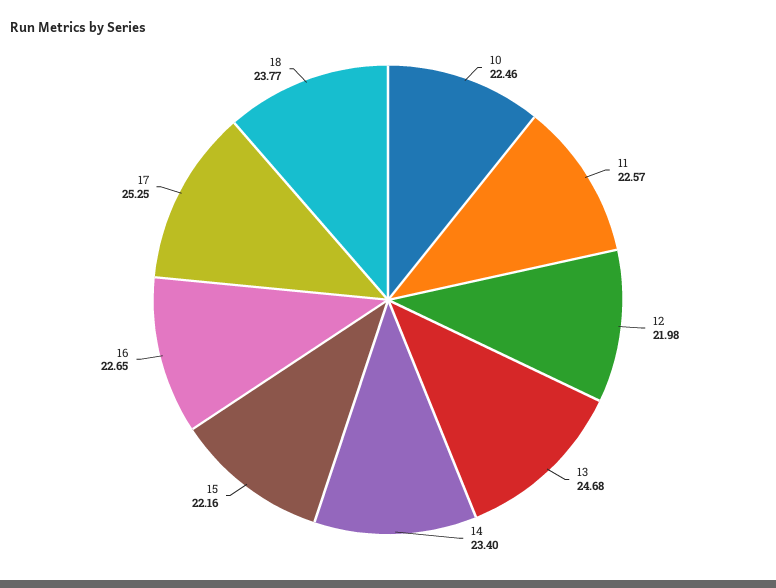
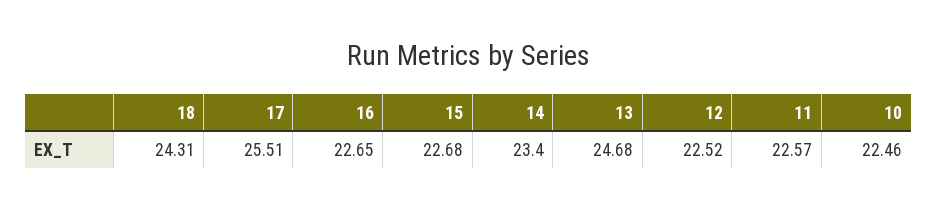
  {
    "10": 22.46,
    "11": 22.57,
-   "12": 21.98,
+   "12": 22.52,
    "13": 24.68,
    "14": 23.4,
-   "15": 22.16,
+   "15": 22.68,
    "16": 22.65,
-   "17": 25.25,
+   "17": 25.51,
-   "18": 23.77
+   "18": 24.31
  }

